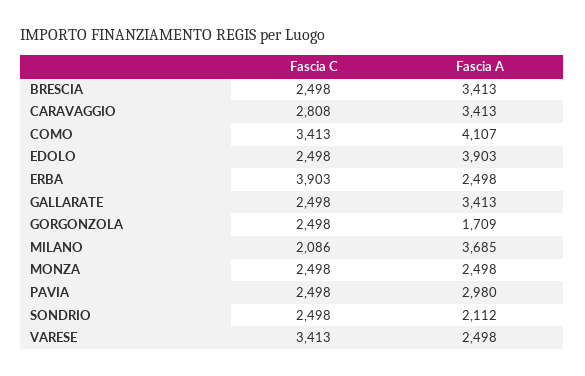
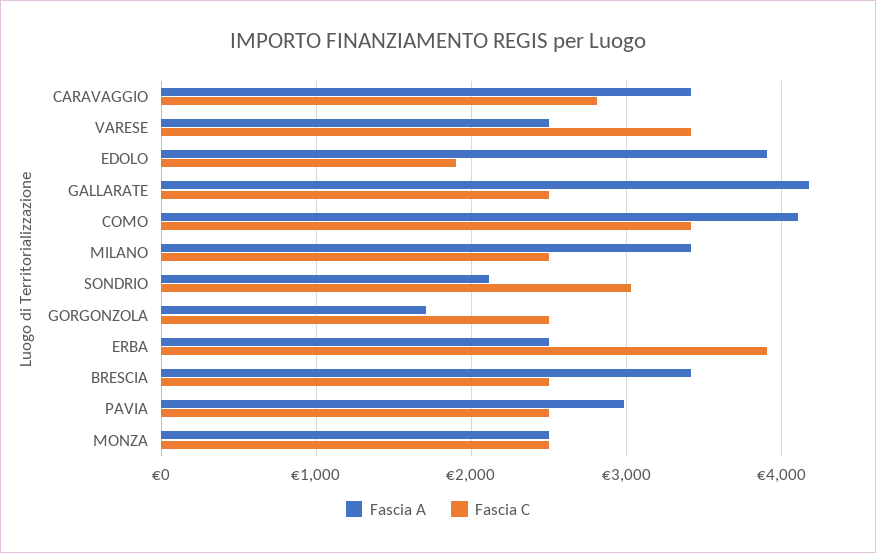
  {
    "Fascia C": {
      "BRESCIA": 2498,
      "CARAVAGGIO": 2808,
      "COMO": 3413,
-     "EDOLO": 2498,
+     "EDOLO": 1900,
      "ERBA": 3903,
      "GALLARATE": 2498,
      "GORGONZOLA": 2498,
-     "MILANO": 2086,
+     "MILANO": 2500,
      "MONZA": 2498,
      "PAVIA": 2498,
-     "SONDRIO": 2498,
+     "SONDRIO": 3000,
      "VARESE": 3413
    },
    "Fascia A": {
      "BRESCIA": 3413,
      "CARAVAGGIO": 3413,
      "COMO": 4107,
      "EDOLO": 3903,
      "ERBA": 2498,
-     "GALLARATE": 3413,
+     "GALLARATE": 4200,
      "GORGONZOLA": 1709,
-     "MILANO": 3685,
+     "MILANO": 3400,
      "MONZA": 2498,
      "PAVIA": 2980,
      "SONDRIO": 2112,
      "VARESE": 2498
    }
  }

